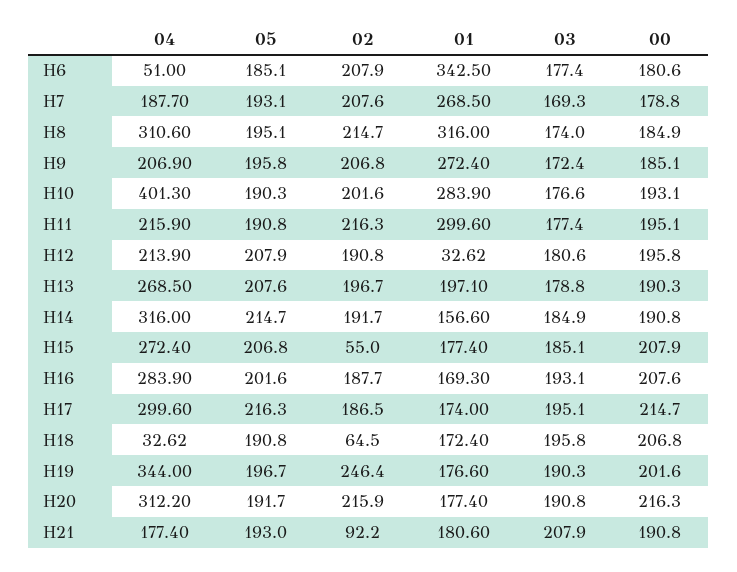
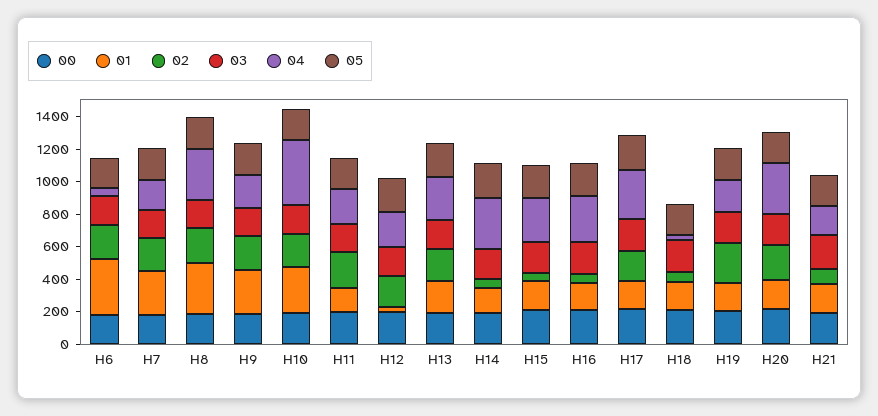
  {
    "04": {
      "H6": 51,
      "H7": 187.7,
      "H8": 310.6,
      "H9": 206.9,
      "H10": 401.3,
      "H11": 215.9,
      "H12": 213.9,
      "H13": 268.5,
      "H14": 316,
      "H15": 272.4,
      "H16": 283.9,
      "H17": 299.6,
      "H18": 32.62,
-     "H19": 344,
+     "H19": 200,
      "H20": 312.2,
      "H21": 177.4
    },
    "05": {
      "H6": 185.1,
      "H7": 193.1,
      "H8": 195.1,
      "H9": 195.8,
      "H10": 190.3,
      "H11": 190.8,
      "H12": 207.9,
      "H13": 207.6,
      "H14": 214.7,
      "H15": 206.8,
      "H16": 201.6,
      "H17": 216.3,
      "H18": 190.8,
      "H19": 196.7,
      "H20": 191.7,
      "H21": 193
    },
    "02": {
      "H6": 207.9,
      "H7": 207.6,
      "H8": 214.7,
      "H9": 206.8,
      "H10": 201.6,
      "H11": 216.3,
      "H12": 190.8,
      "H13": 196.7,
-     "H14": 191.7,
+     "H14": 50,
      "H15": 55,
-     "H16": 187.7,
+     "H16": 50,
      "H17": 186.5,
      "H18": 64.5,
      "H19": 246.4,
      "H20": 215.9,
      "H21": 92.2
    },
    "01": {
      "H6": 342.5,
      "H7": 268.5,
      "H8": 316,
      "H9": 272.4,
      "H10": 283.9,
-     "H11": 299.6,
+     "H11": 150,
      "H12": 32.62,
      "H13": 197.1,
      "H14": 156.6,
      "H15": 177.4,
      "H16": 169.3,
      "H17": 174,
      "H18": 172.4,
      "H19": 176.6,
      "H20": 177.4,
      "H21": 180.6
    },
    "03": {
      "H6": 177.4,
      "H7": 169.3,
      "H8": 174,
      "H9": 172.4,
      "H10": 176.6,
      "H11": 177.4,
      "H12": 180.6,
      "H13": 178.8,
      "H14": 184.9,
      "H15": 185.1,
      "H16": 193.1,
      "H17": 195.1,
      "H18": 195.8,
      "H19": 190.3,
      "H20": 190.8,
      "H21": 207.9
    },
    "00": {
      "H6": 180.6,
      "H7": 178.8,
      "H8": 184.9,
      "H9": 185.1,
      "H10": 193.1,
      "H11": 195.1,
      "H12": 195.8,
      "H13": 190.3,
      "H14": 190.8,
      "H15": 207.9,
      "H16": 207.6,
      "H17": 214.7,
      "H18": 206.8,
      "H19": 201.6,
      "H20": 216.3,
      "H21": 190.8
    }
  }

